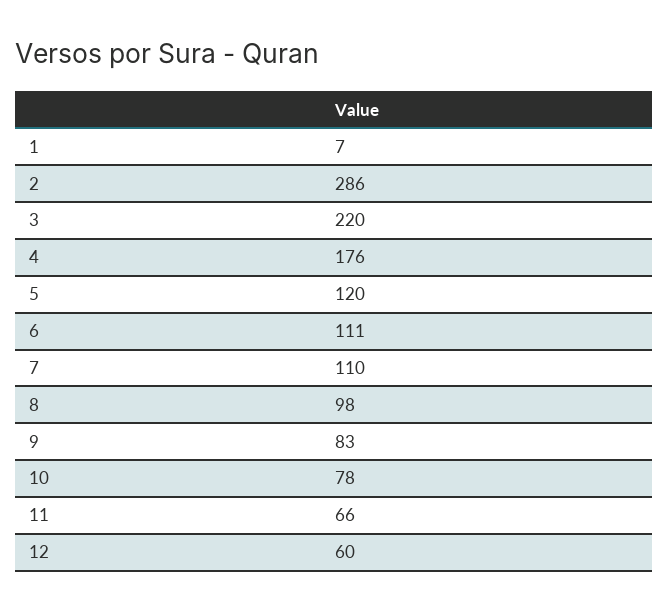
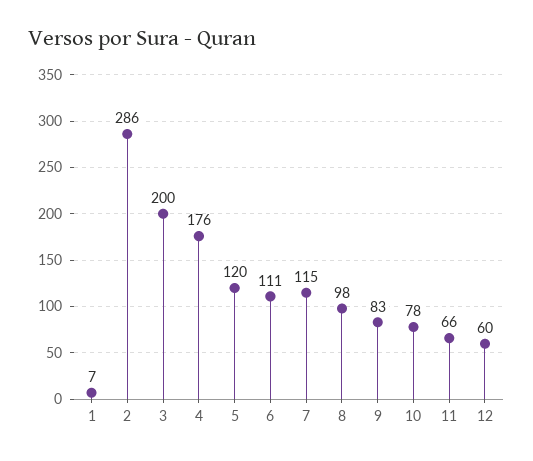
  {
    "1": 7,
    "2": 286,
-   "3": 220,
+   "3": 200,
    "4": 176,
    "5": 120,
    "6": 111,
-   "7": 110,
+   "7": 115,
    "8": 98,
    "9": 83,
    "10": 78,
    "11": 66,
    "12": 60
  }

